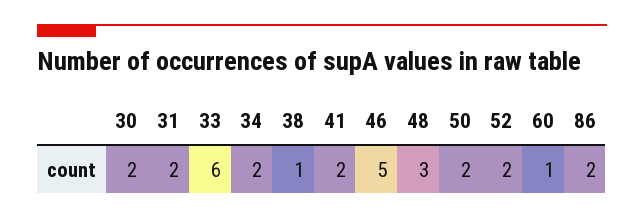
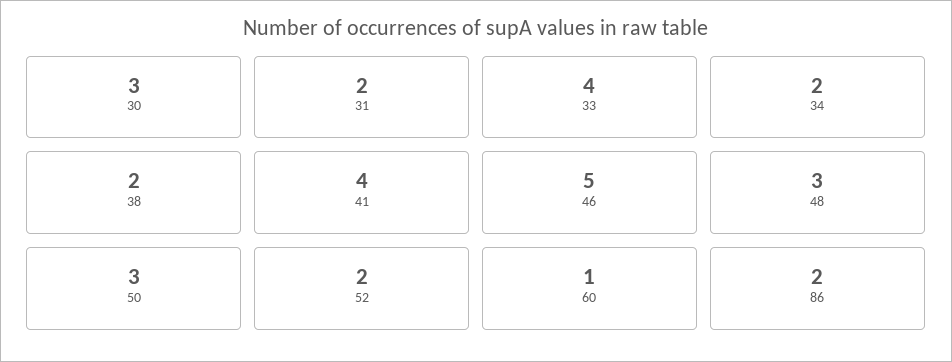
  {
-   "30": 2,
+   "30": 3,
    "31": 2,
-   "33": 6,
+   "33": 4,
    "34": 2,
-   "38": 1,
+   "38": 2,
-   "41": 2,
+   "41": 4,
    "46": 5,
    "48": 3,
-   "50": 2,
+   "50": 3,
    "52": 2,
    "60": 1,
    "86": 2
  }

